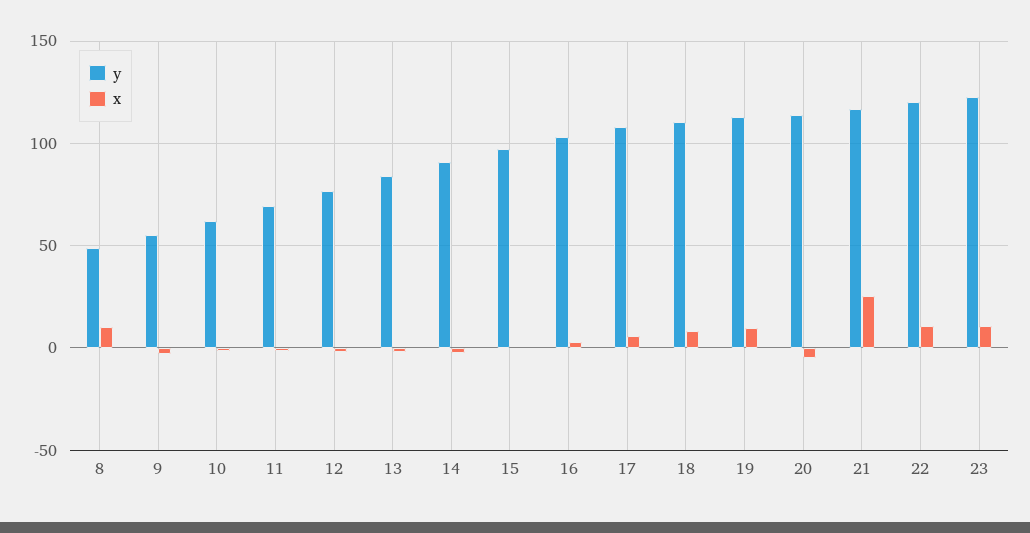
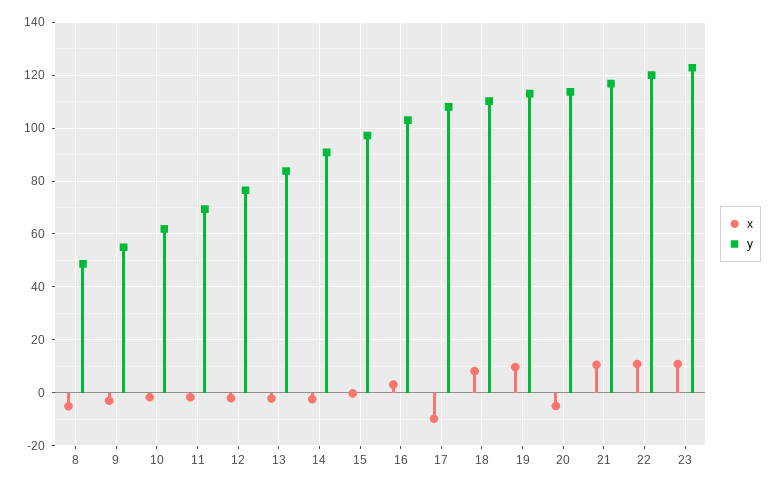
  {
    "y": {
      "8": 47.5,
      "9": 55,
      "10": 62.5,
      "11": 70,
      "12": 77.5,
      "13": 85,
      "14": 90,
      "15": 97.5,
      "16": 102.5,
      "17": 107.5,
      "18": 110,
      "19": 112.5,
      "20": 112.5,
      "21": 117.5,
      "22": 120,
      "23": 122.5
    },
    "x": {
-     "8": 10,
+     "8": -5,
      "9": -2.5,
      "10": -2.5,
      "11": -2.5,
      "12": -2.5,
      "13": -2.5,
      "14": -2.5,
      "15": 0,
      "16": 2.5,
-     "17": 5,
+     "17": -10,
      "18": 7.5,
      "19": 10,
      "20": -5,
-     "21": 25,
+     "21": 10,
      "22": 10,
      "23": 10
    }
  }

